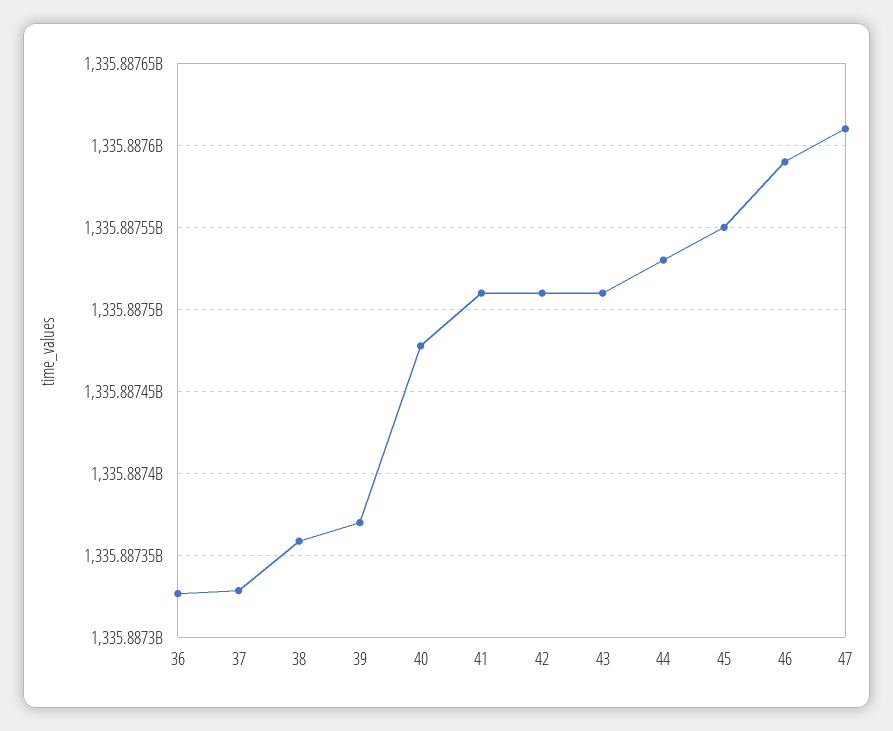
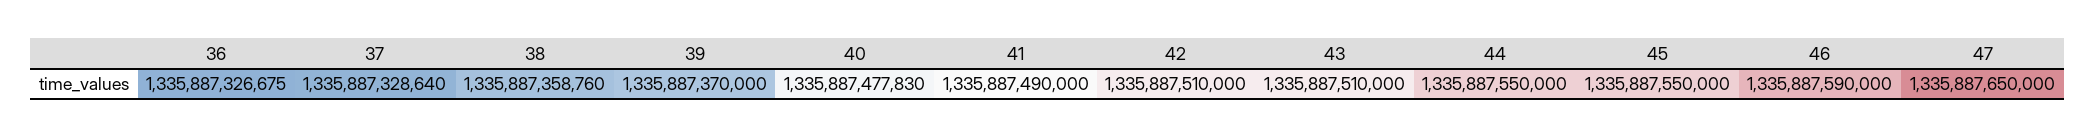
  {
    "36": 1335887326675,
    "37": 1335887328640,
    "38": 1335887358760,
    "39": 1335887370000,
    "40": 1335887477830,
-   "41": 1335887510000,
+   "41": 1335887490000,
    "42": 1335887510000,
    "43": 1335887510000,
-   "44": 1335887530000,
+   "44": 1335887550000,
    "45": 1335887550000,
    "46": 1335887590000,
-   "47": 1335887610000
+   "47": 1335887650000
  }

